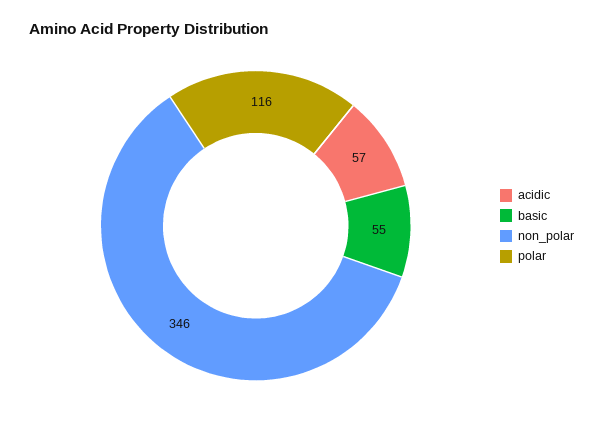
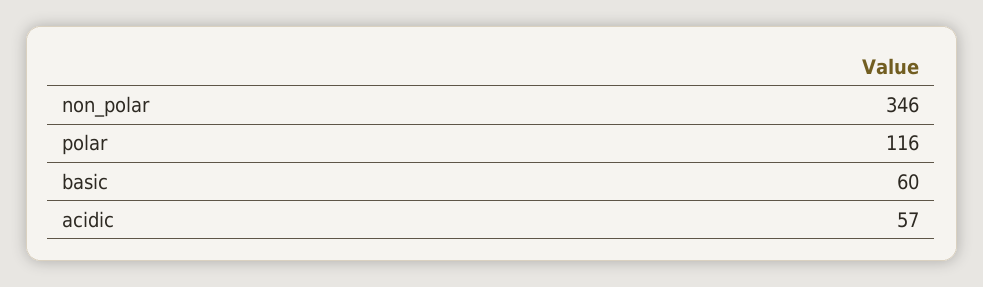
  {
    "acidic": 57,
-   "basic": 55,
+   "basic": 60,
    "non_polar": 346,
    "polar": 116
  }

